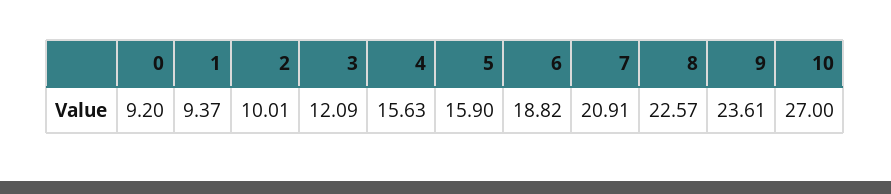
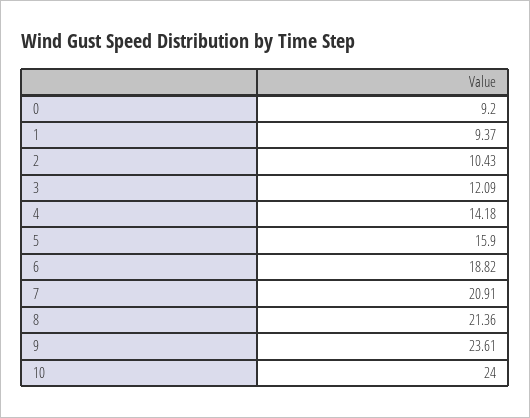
  {
    "0": 9.2,
    "1": 9.37,
-   "2": 10.01,
+   "2": 10.43,
    "3": 12.09,
-   "4": 15.63,
+   "4": 14.18,
    "5": 15.9,
    "6": 18.82,
    "7": 20.91,
-   "8": 22.57,
+   "8": 21.36,
    "9": 23.61,
-   "10": 27
+   "10": 24
  }

